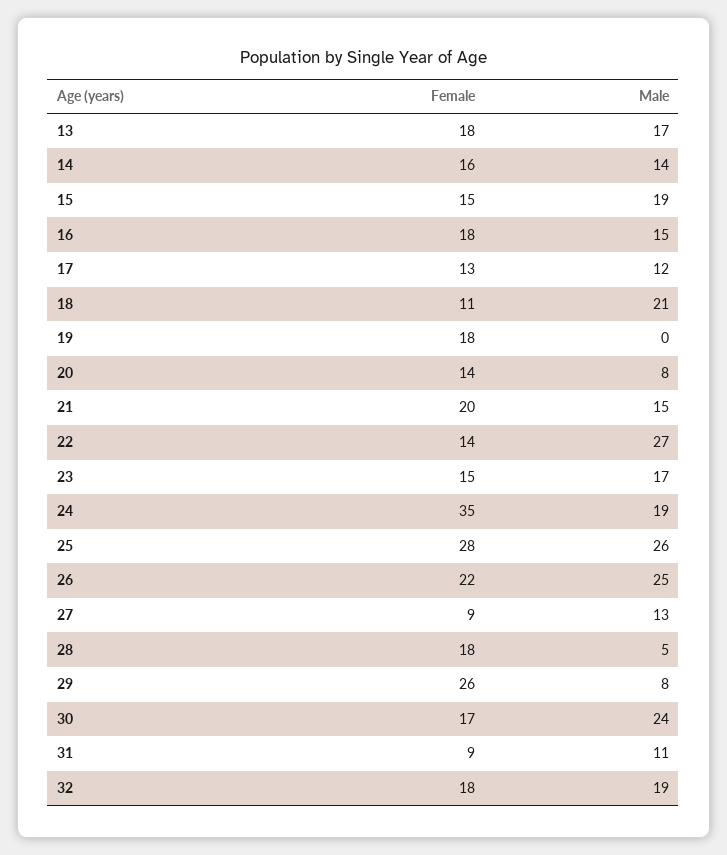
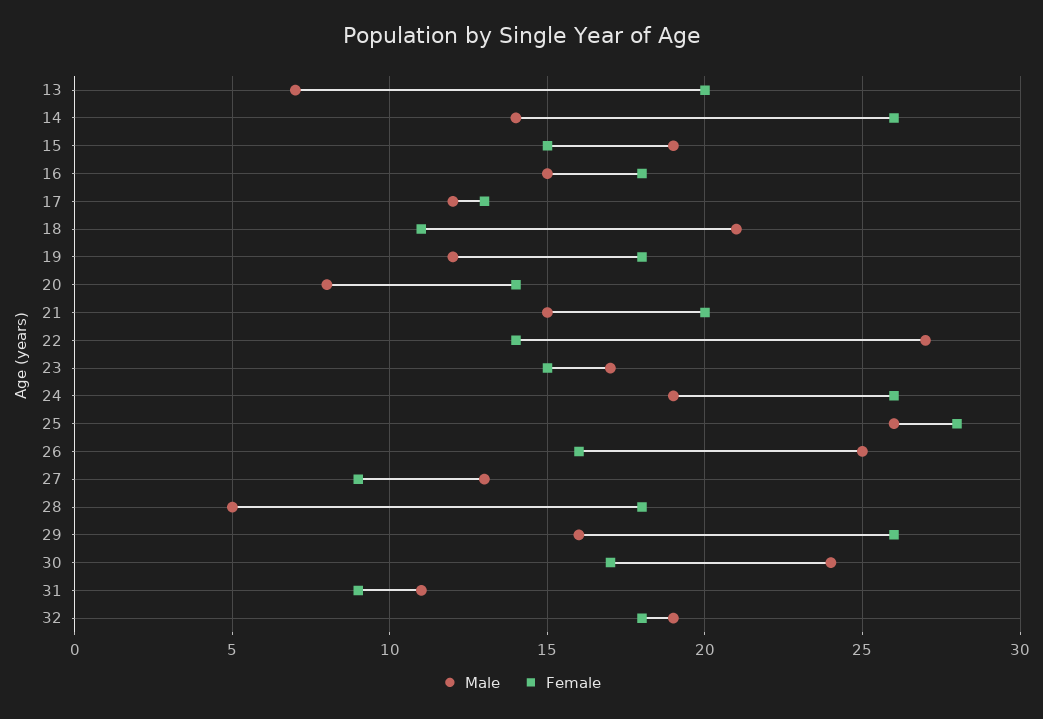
  {
    "Female": {
-     "13": 18,
+     "13": 20,
-     "14": 16,
+     "14": 26,
      "15": 15,
      "16": 18,
      "17": 13,
      "18": 11,
      "19": 18,
      "20": 14,
      "21": 20,
      "22": 14,
      "23": 15,
-     "24": 35,
+     "24": 26,
      "25": 28,
-     "26": 22,
+     "26": 16,
      "27": 9,
      "28": 18,
      "29": 26,
      "30": 17,
      "31": 9,
      "32": 18
    },
    "Male": {
-     "13": 17,
+     "13": 7,
      "14": 14,
      "15": 19,
      "16": 15,
      "17": 12,
      "18": 21,
-     "19": 0,
+     "19": 12,
      "20": 8,
      "21": 15,
      "22": 27,
      "23": 17,
      "24": 19,
      "25": 26,
      "26": 25,
      "27": 13,
      "28": 5,
-     "29": 8,
+     "29": 16,
      "30": 24,
      "31": 11,
      "32": 19
    }
  }

